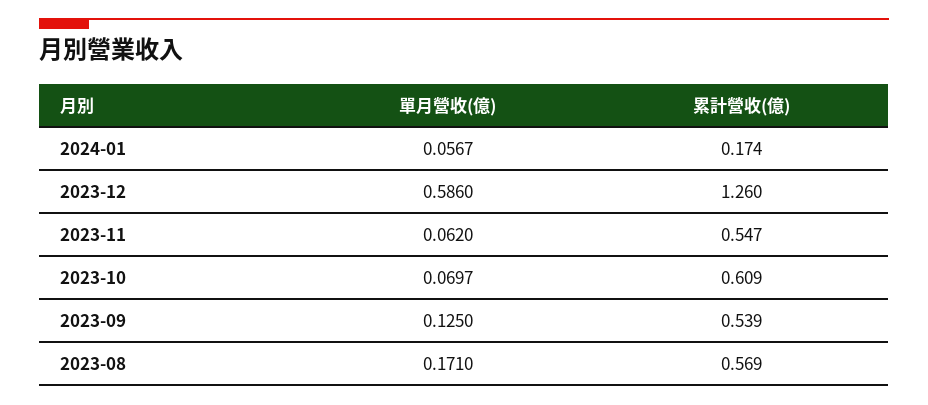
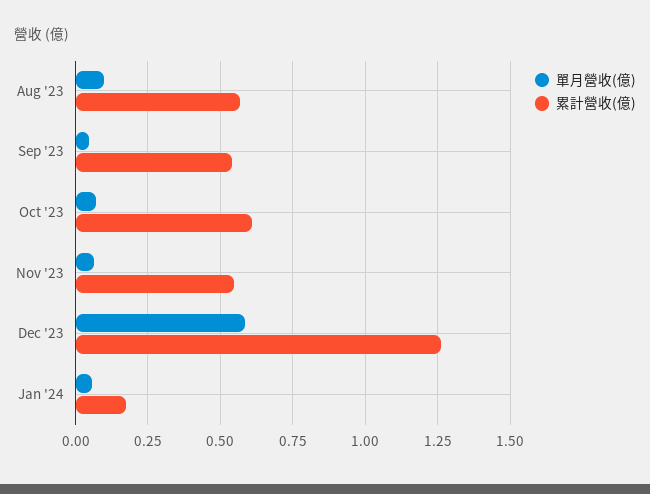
  {
    "單月營收(億)": {
      "2024-01": 0.0567,
      "2023-12": 0.586,
      "2023-11": 0.062,
      "2023-10": 0.0697,
-     "2023-09": 0.125,
+     "2023-09": 0.05,
-     "2023-08": 0.171
+     "2023-08": 0.1
    },
    "累計營收(億)": {
      "2024-01": 0.174,
      "2023-12": 1.26,
      "2023-11": 0.547,
      "2023-10": 0.609,
      "2023-09": 0.539,
      "2023-08": 0.569
    }
  }

